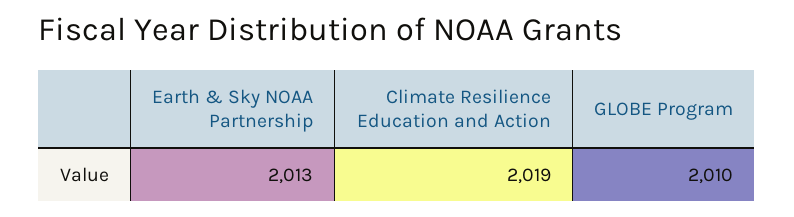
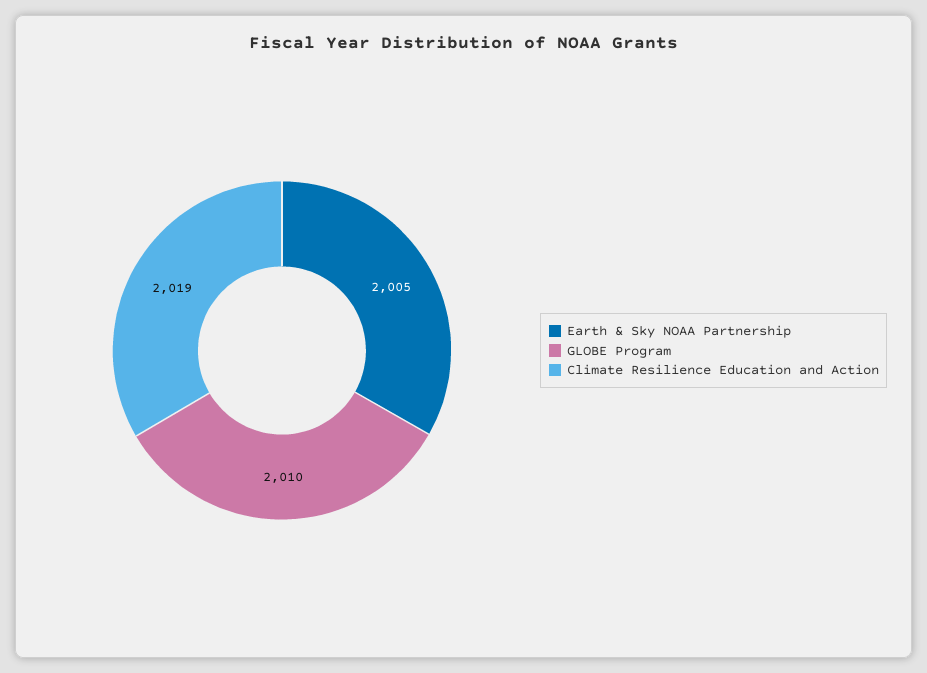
  {
-   "Earth & Sky NOAA Partnership": 2013,
+   "Earth & Sky NOAA Partnership": 2005,
    "Climate Resilience Education and Action": 2019,
    "GLOBE Program": 2010
  }

